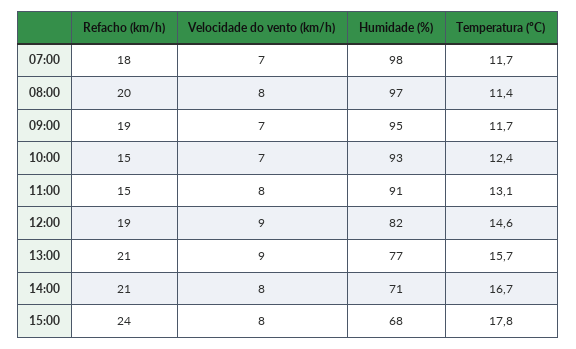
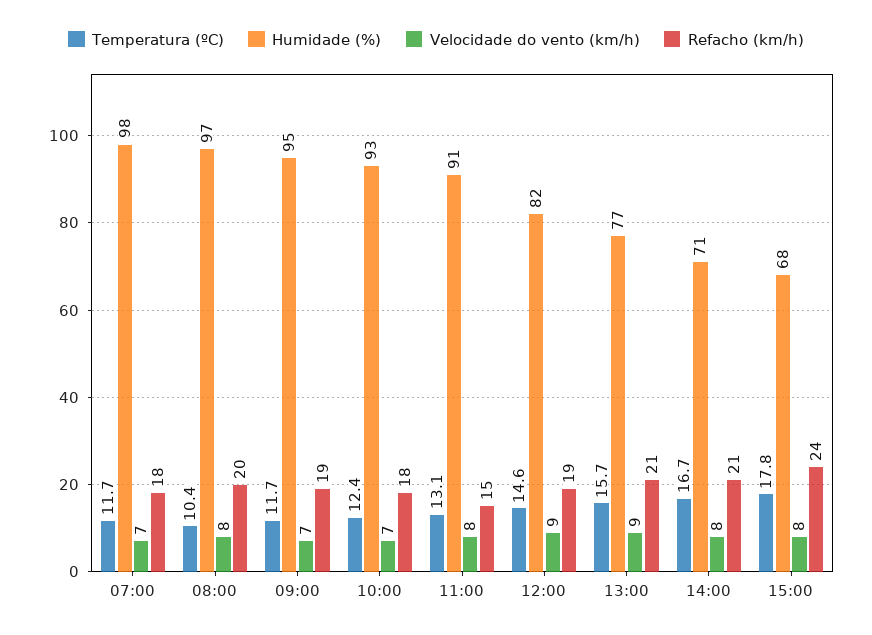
  {
    "Refacho (km/h)": {
      "07:00": 18,
      "08:00": 20,
      "09:00": 19,
-     "10:00": 15,
+     "10:00": 18,
      "11:00": 15,
      "12:00": 19,
      "13:00": 21,
      "14:00": 21,
      "15:00": 24
    },
    "Velocidade do vento (km/h)": {
      "07:00": 7,
      "08:00": 8,
      "09:00": 7,
      "10:00": 7,
      "11:00": 8,
      "12:00": 9,
      "13:00": 9,
      "14:00": 8,
      "15:00": 8
    },
    "Humidade (%)": {
      "07:00": 98,
      "08:00": 97,
      "09:00": 95,
      "10:00": 93,
      "11:00": 91,
      "12:00": 82,
      "13:00": 77,
      "14:00": 71,
      "15:00": 68
    },
    "Temperatura (ºC)": {
      "07:00": 11.7,
-     "08:00": 11.4,
+     "08:00": 10.4,
      "09:00": 11.7,
      "10:00": 12.4,
      "11:00": 13.1,
      "12:00": 14.6,
      "13:00": 15.7,
      "14:00": 16.7,
      "15:00": 17.8
    }
  }

